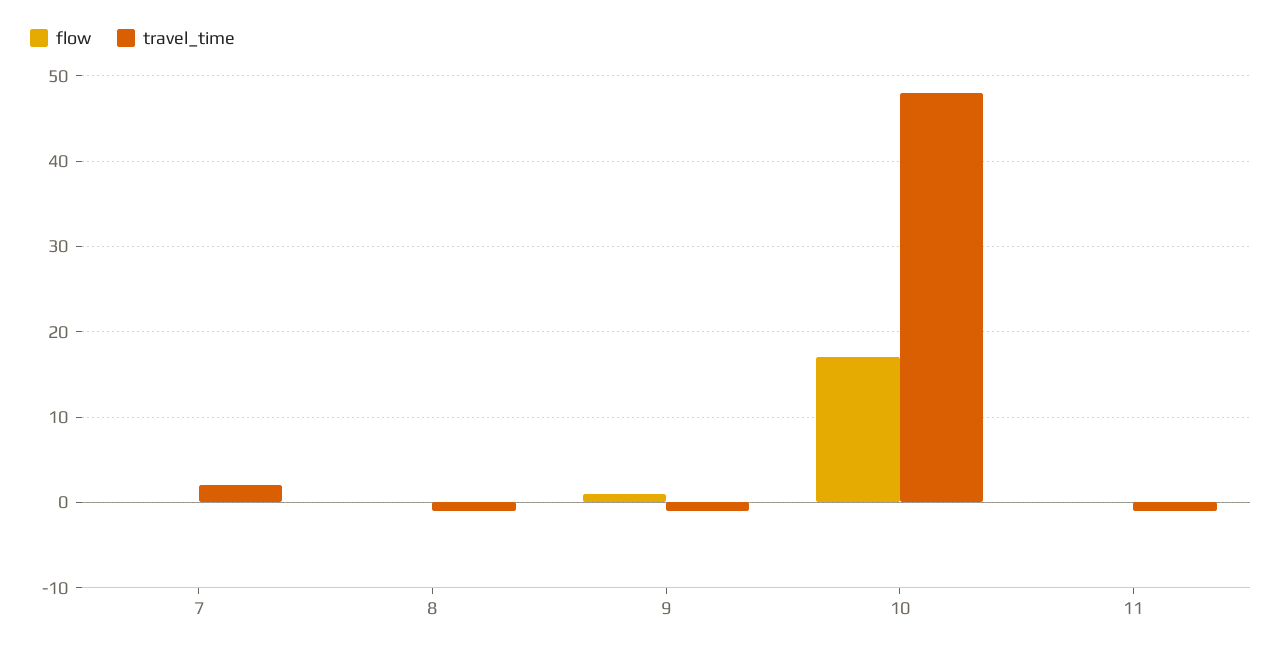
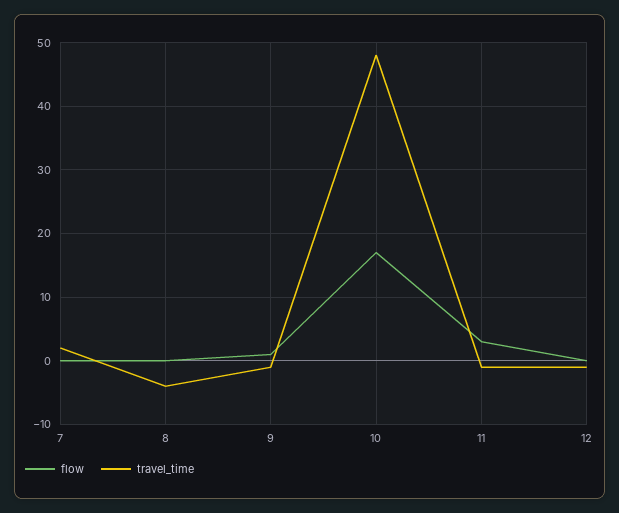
  {
    "flow": {
      "7": 0,
      "8": 0,
      "9": 1,
      "10": 17,
-     "11": 0
+     "11": 3,
+     "12": 0
    },
    "travel_time": {
      "7": 2,
-     "8": -1,
+     "8": -4,
      "9": -1,
      "10": 48,
-     "11": -1
+     "11": -1,
+     "12": -1
    }
  }

